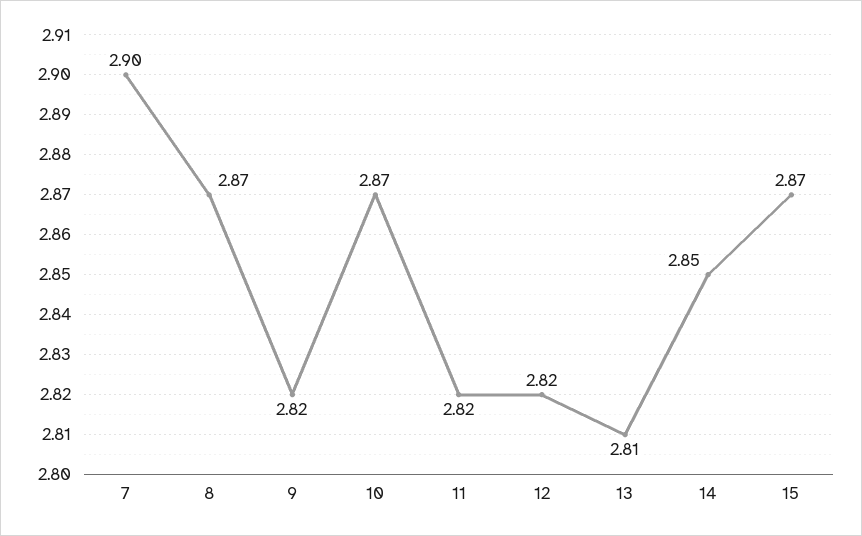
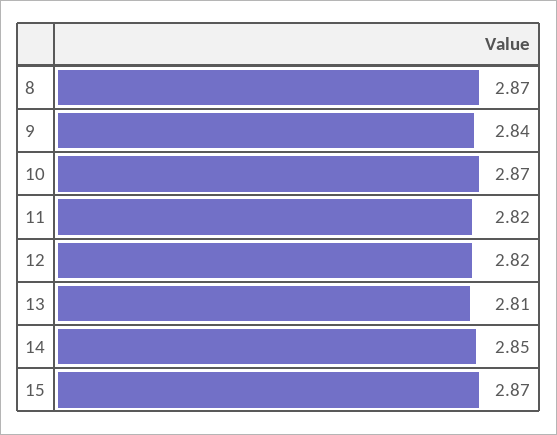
  {
-   "7": 2.9,
    "8": 2.87,
-   "9": 2.82,
+   "9": 2.84,
    "10": 2.87,
    "11": 2.82,
    "12": 2.82,
    "13": 2.81,
    "14": 2.85,
    "15": 2.87
  }

